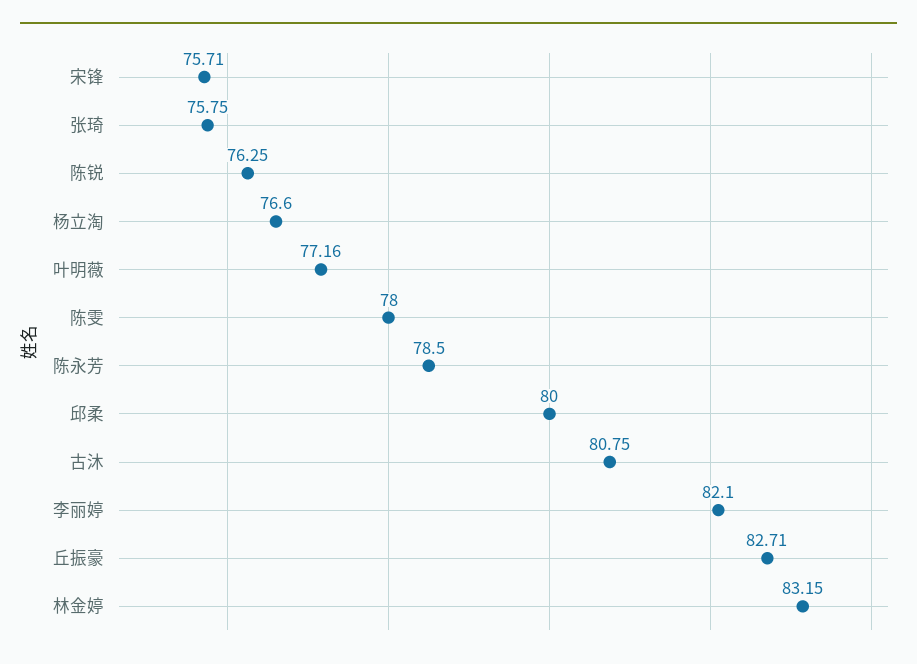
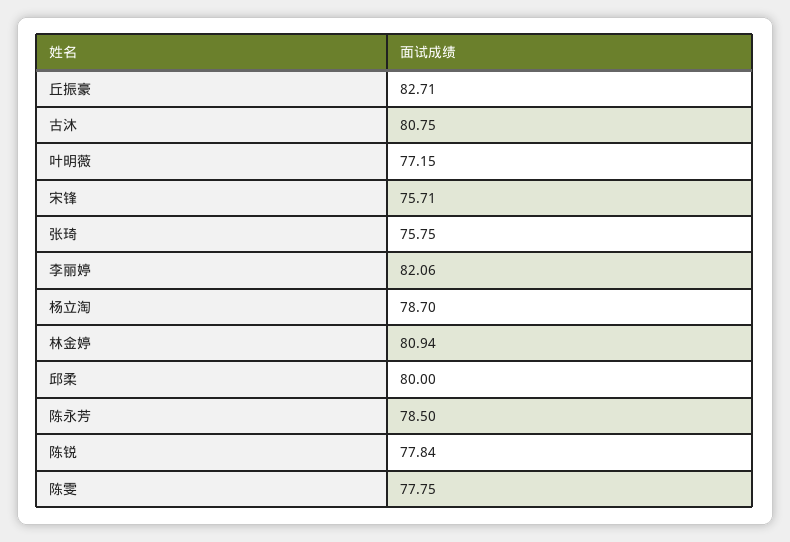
  {
    "宋锋": 75.71,
    "张琦": 75.75,
-   "陈锐": 76.25,
+   "陈锐": 77.84,
-   "杨立淘": 76.6,
+   "杨立淘": 78.7,
-   "叶明薇": 77.16,
+   "叶明薇": 77.15,
-   "陈雯": 78,
+   "陈雯": 77.75,
    "陈永芳": 78.5,
    "邱柔": 80,
    "古沐": 80.75,
-   "李丽婷": 82.1,
+   "李丽婷": 82.06,
    "丘振豪": 82.71,
-   "林金婷": 83.15
+   "林金婷": 80.94
  }

